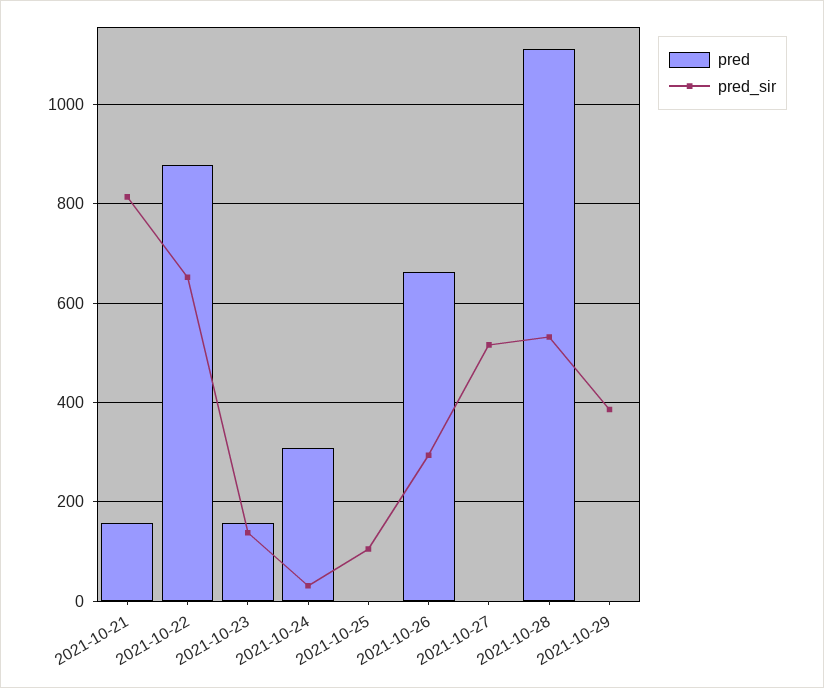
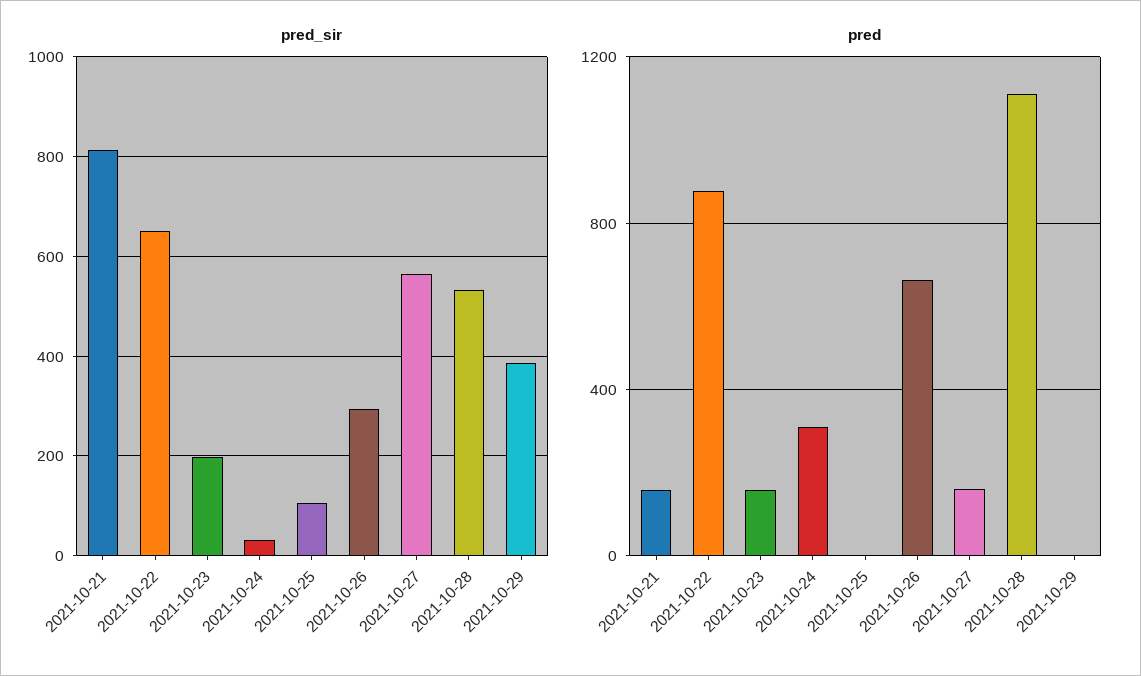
  {
    "pred": {
      "2021-10-21": 160,
      "2021-10-22": 880,
      "2021-10-23": 160,
      "2021-10-24": 300,
      "2021-10-25": 0,
      "2021-10-26": 660,
-     "2021-10-27": 0,
+     "2021-10-27": 150,
      "2021-10-28": 1120,
      "2021-10-29": 0
    },
    "pred_sir": {
      "2021-10-21": 820,
      "2021-10-22": 660,
-     "2021-10-23": 140,
+     "2021-10-23": 200,
      "2021-10-24": 40,
      "2021-10-25": 100,
      "2021-10-26": 300,
-     "2021-10-27": 520,
+     "2021-10-27": 560,
      "2021-10-28": 540,
      "2021-10-29": 380
    }
  }

